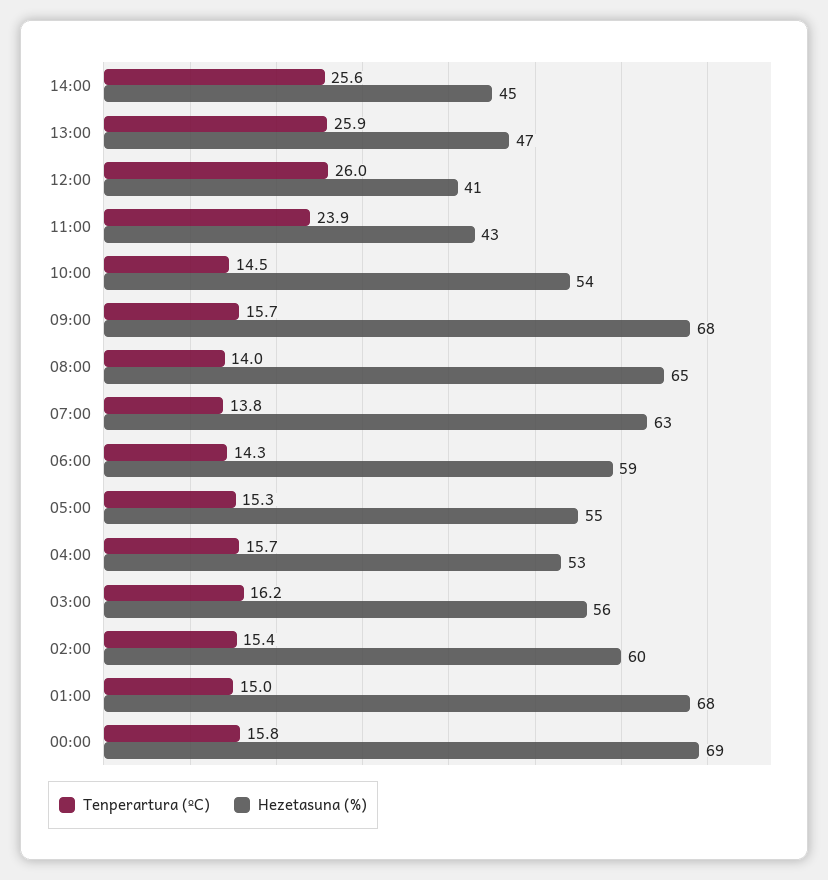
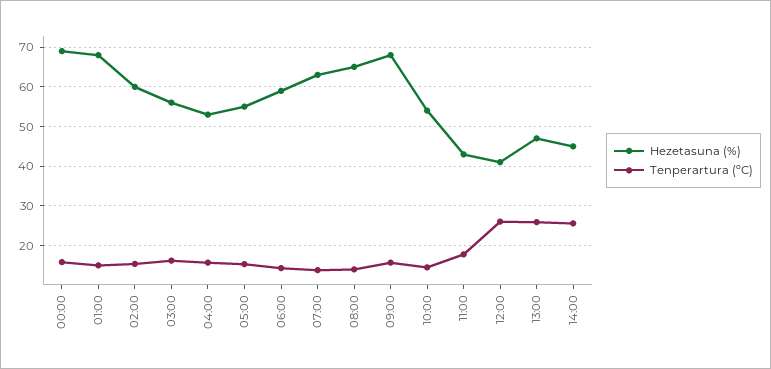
  {
    "Tenperartura (ºC)": {
      "14:00": 25.6,
      "13:00": 25.9,
      "12:00": 26,
-     "11:00": 23.9,
+     "11:00": 18,
      "10:00": 14.5,
      "09:00": 15.7,
      "08:00": 14,
      "07:00": 13.8,
      "06:00": 14.3,
      "05:00": 15.3,
      "04:00": 15.7,
      "03:00": 16.2,
      "02:00": 15.4,
      "01:00": 15,
      "00:00": 15.8
    },
    "Hezetasuna (%)": {
      "14:00": 45,
      "13:00": 47,
      "12:00": 41,
      "11:00": 43,
      "10:00": 54,
      "09:00": 68,
      "08:00": 65,
      "07:00": 63,
      "06:00": 59,
      "05:00": 55,
      "04:00": 53,
      "03:00": 56,
      "02:00": 60,
      "01:00": 68,
      "00:00": 69
    }
  }

